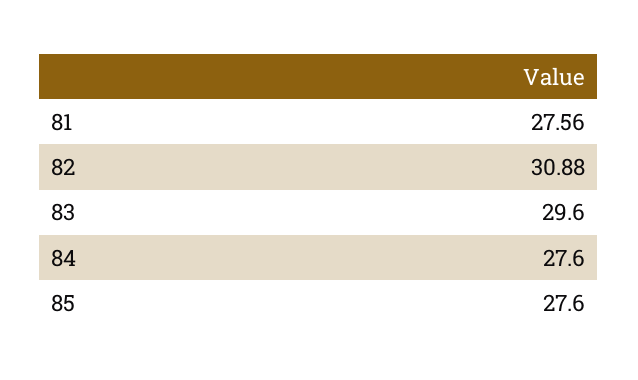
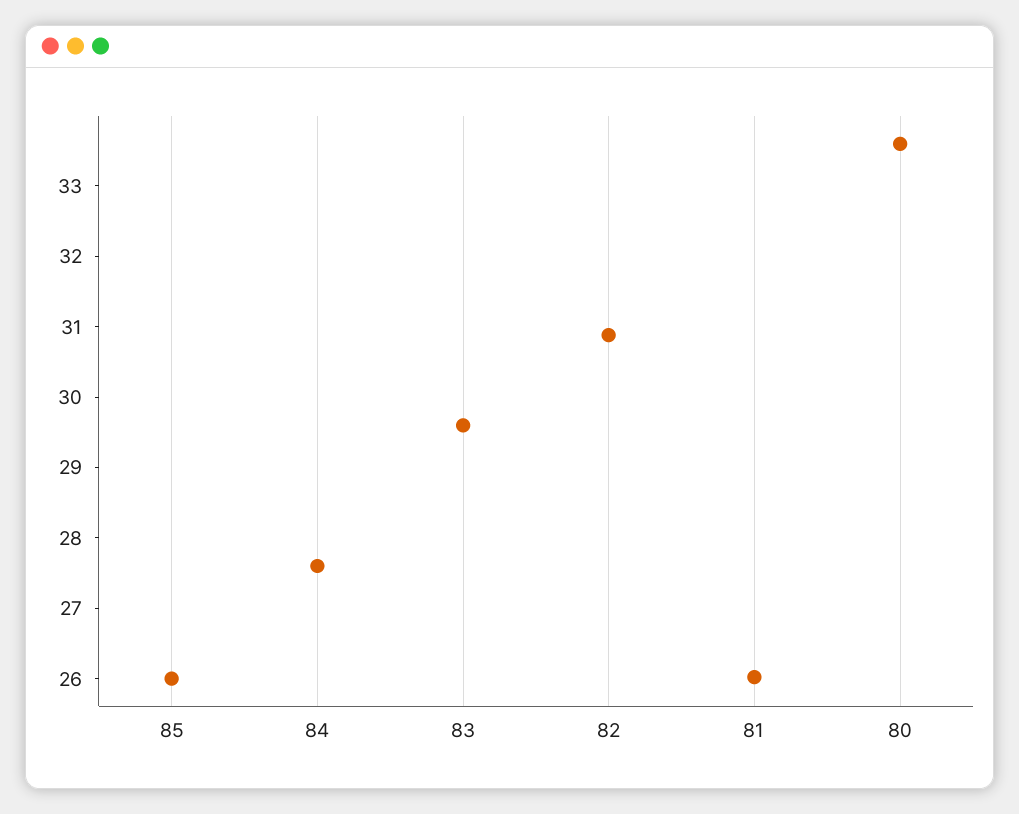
  {
-   "81": 27.56,
+   "81": 26,
    "82": 30.88,
    "83": 29.6,
    "84": 27.6,
-   "85": 27.6
+   "85": 26,
+   "80": 33.6
  }

